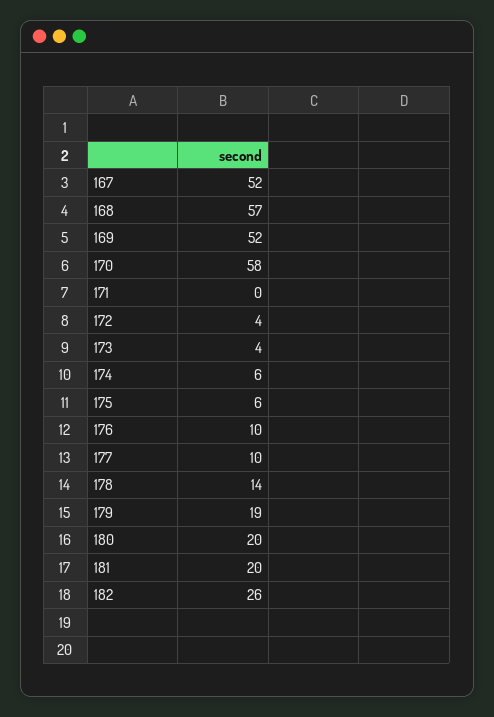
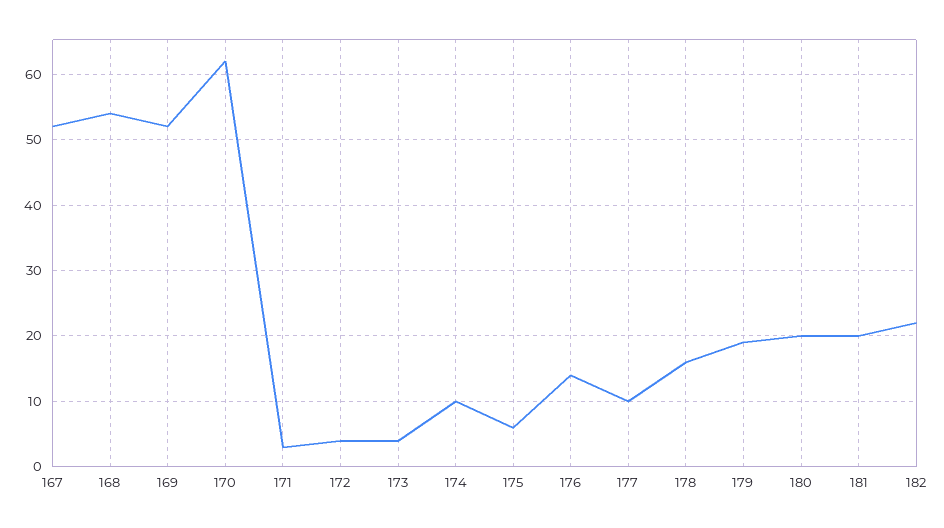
  {
    "167": 52,
-   "168": 57,
+   "168": 54,
    "169": 52,
-   "170": 58,
+   "170": 62,
-   "171": 0,
+   "171": 3,
    "172": 4,
    "173": 4,
-   "174": 6,
+   "174": 10,
    "175": 6,
-   "176": 10,
+   "176": 14,
    "177": 10,
-   "178": 14,
+   "178": 16,
    "179": 19,
    "180": 20,
    "181": 20,
-   "182": 26
+   "182": 22
  }

